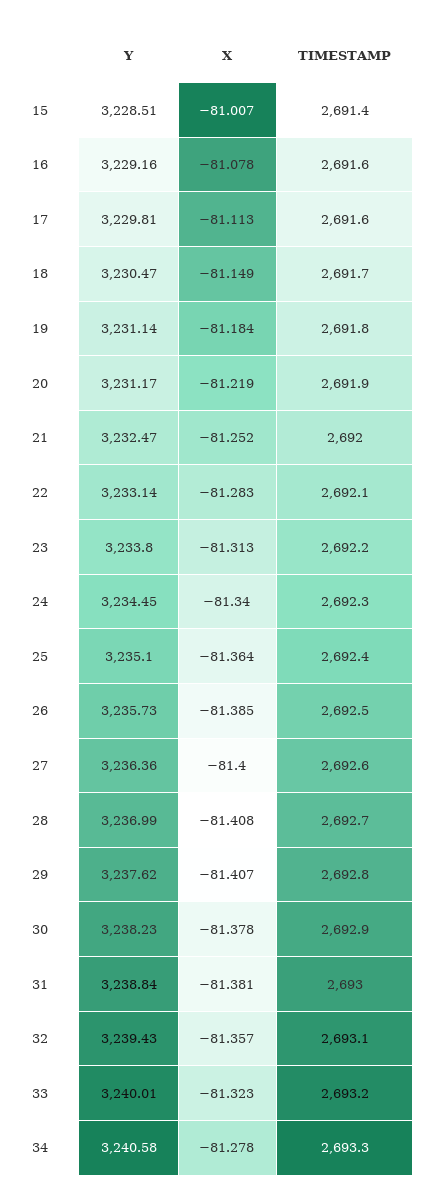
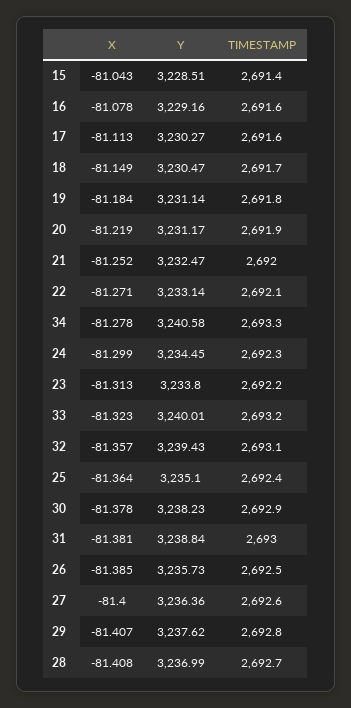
  {
    "Y": {
      "15": 3228.51,
      "16": 3229.16,
-     "17": 3229.81,
+     "17": 3230.27,
      "18": 3230.47,
      "19": 3231.14,
      "20": 3231.17,
      "21": 3232.47,
      "22": 3233.14,
      "23": 3233.8,
      "24": 3234.45,
      "25": 3235.1,
      "26": 3235.73,
      "27": 3236.36,
      "28": 3236.99,
      "29": 3237.62,
      "30": 3238.23,
      "31": 3238.84,
      "32": 3239.43,
      "33": 3240.01,
      "34": 3240.58
    },
    "X": {
-     "15": -81.007,
+     "15": -81.043,
      "16": -81.078,
      "17": -81.113,
      "18": -81.149,
      "19": -81.184,
      "20": -81.219,
      "21": -81.252,
-     "22": -81.283,
+     "22": -81.271,
      "23": -81.313,
-     "24": -81.34,
+     "24": -81.299,
      "25": -81.364,
      "26": -81.385,
      "27": -81.4,
      "28": -81.408,
      "29": -81.407,
      "30": -81.378,
      "31": -81.381,
      "32": -81.357,
      "33": -81.323,
      "34": -81.278
    },
    "TIMESTAMP": {
      "15": 2691.4,
      "16": 2691.6,
      "17": 2691.6,
      "18": 2691.7,
      "19": 2691.8,
      "20": 2691.9,
      "21": 2692,
      "22": 2692.1,
      "23": 2692.2,
      "24": 2692.3,
      "25": 2692.4,
      "26": 2692.5,
      "27": 2692.6,
      "28": 2692.7,
      "29": 2692.8,
      "30": 2692.9,
      "31": 2693,
      "32": 2693.1,
      "33": 2693.2,
      "34": 2693.3
    }
  }

